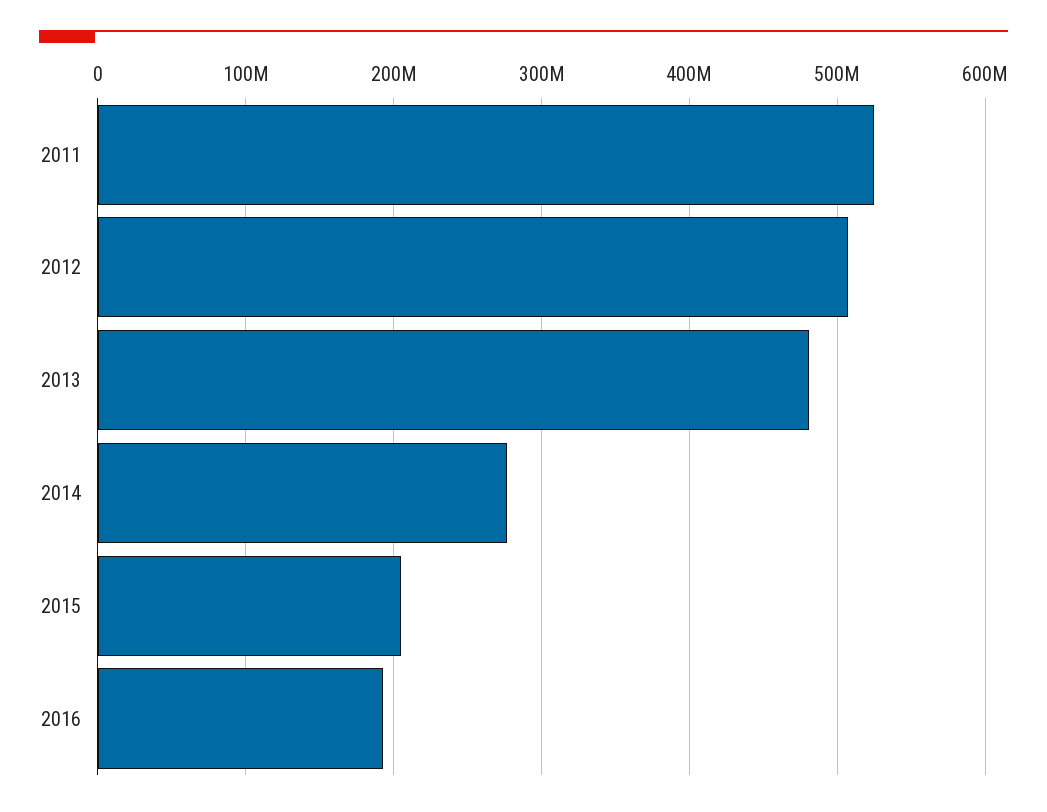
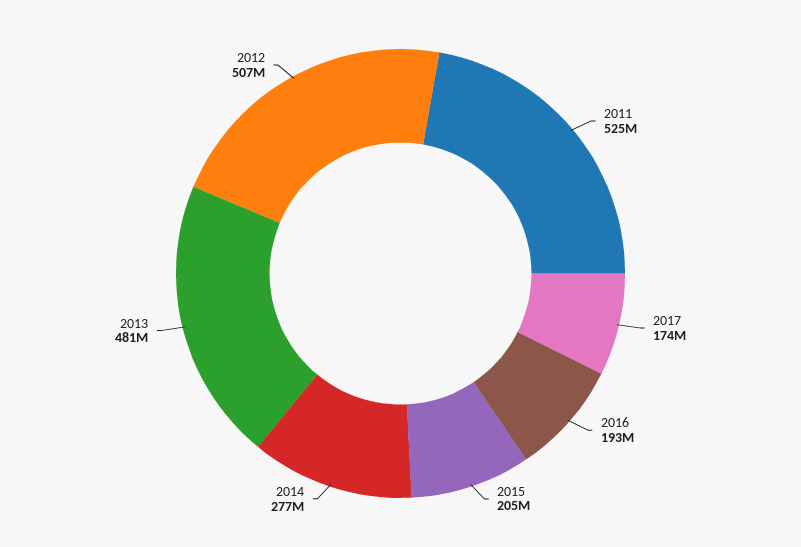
  {
    "2011": 525000000,
    "2012": 507000000,
    "2013": 481000000,
    "2014": 277000000,
    "2015": 205000000,
-   "2016": 193000000
+   "2016": 193000000,
+   "2017": 174000000
  }

